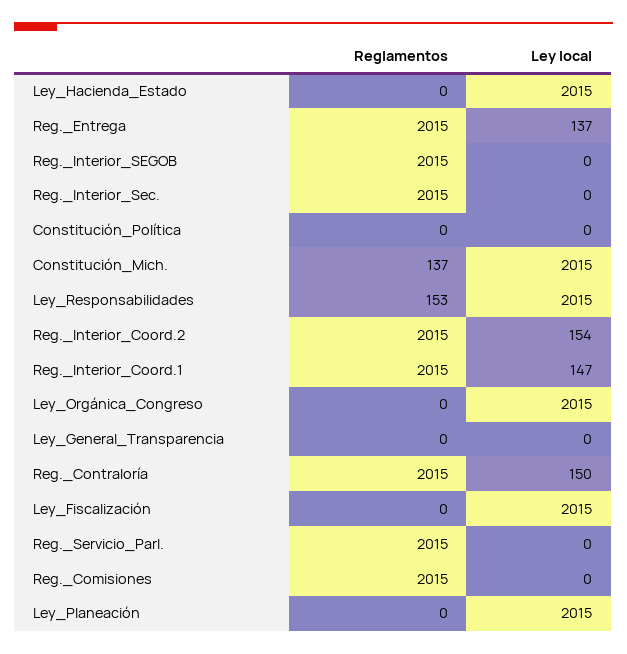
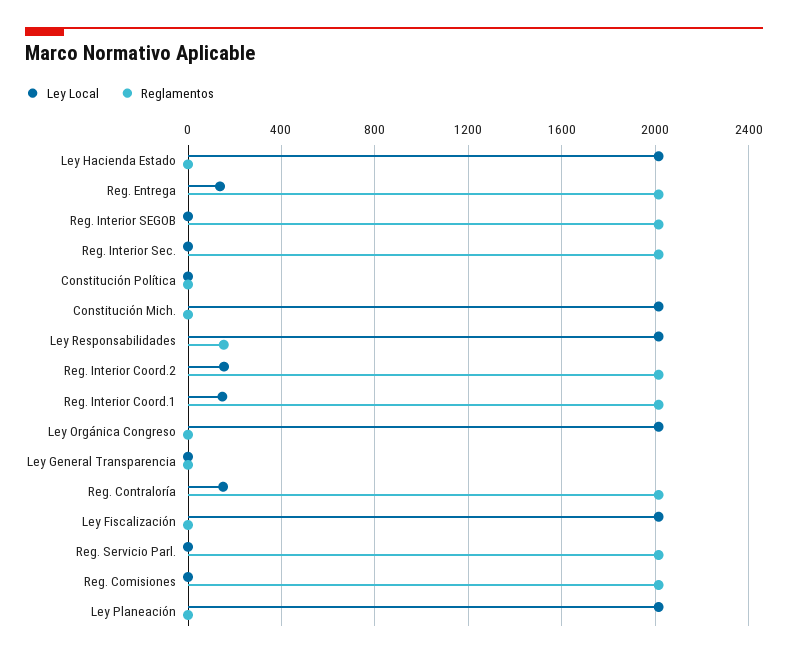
  {
    "Reglamentos": {
      "Ley_Hacienda_Estado": 0,
      "Reg._Entrega": 2015,
      "Reg._Interior_SEGOB": 2015,
      "Reg._Interior_Sec.": 2015,
      "Constitución_Política": 0,
-     "Constitución_Mich.": 137,
+     "Constitución_Mich.": 0,
      "Ley_Responsabilidades": 153,
      "Reg._Interior_Coord.2": 2015,
      "Reg._Interior_Coord.1": 2015,
      "Ley_Orgánica_Congreso": 0,
      "Ley_General_Transparencia": 0,
      "Reg._Contraloría": 2015,
      "Ley_Fiscalización": 0,
      "Reg._Servicio_Parl.": 2015,
      "Reg._Comisiones": 2015,
      "Ley_Planeación": 0
    },
    "Ley local": {
      "Ley_Hacienda_Estado": 2015,
      "Reg._Entrega": 137,
      "Reg._Interior_SEGOB": 0,
      "Reg._Interior_Sec.": 0,
      "Constitución_Política": 0,
      "Constitución_Mich.": 2015,
      "Ley_Responsabilidades": 2015,
      "Reg._Interior_Coord.2": 154,
      "Reg._Interior_Coord.1": 147,
      "Ley_Orgánica_Congreso": 2015,
      "Ley_General_Transparencia": 0,
      "Reg._Contraloría": 150,
      "Ley_Fiscalización": 2015,
      "Reg._Servicio_Parl.": 0,
      "Reg._Comisiones": 0,
      "Ley_Planeación": 2015
    }
  }

